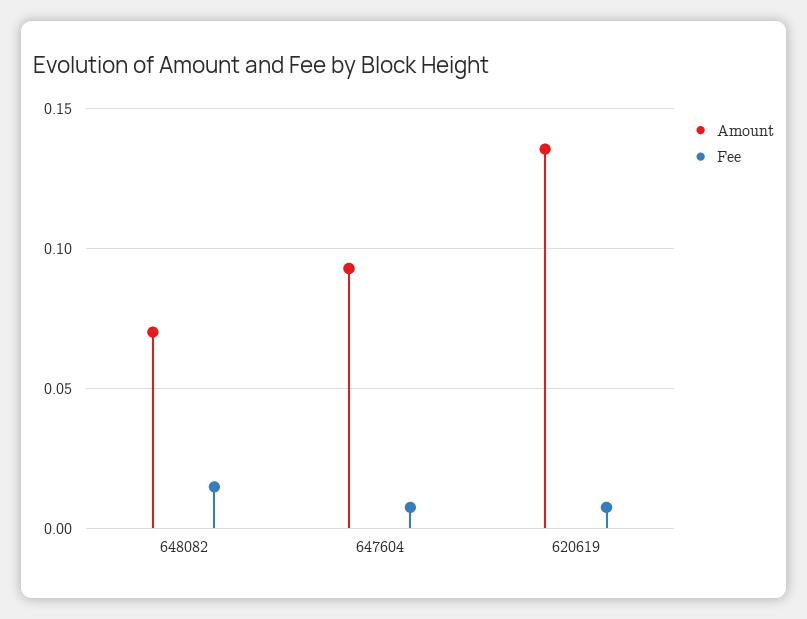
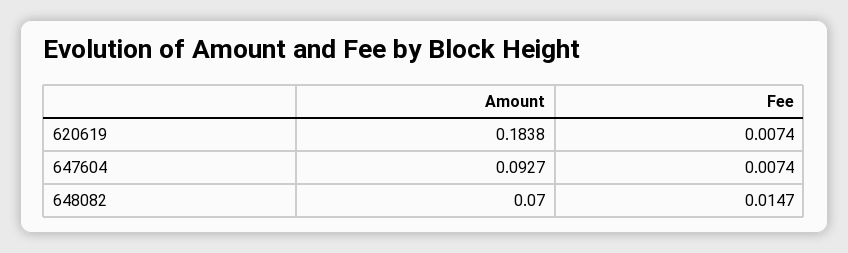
  {
    "Amount": {
      "648082": 0.07,
      "647604": 0.0927,
-     "620619": 0.135
+     "620619": 0.1838
    },
    "Fee": {
      "648082": 0.0147,
      "647604": 0.0074,
      "620619": 0.0074
    }
  }

